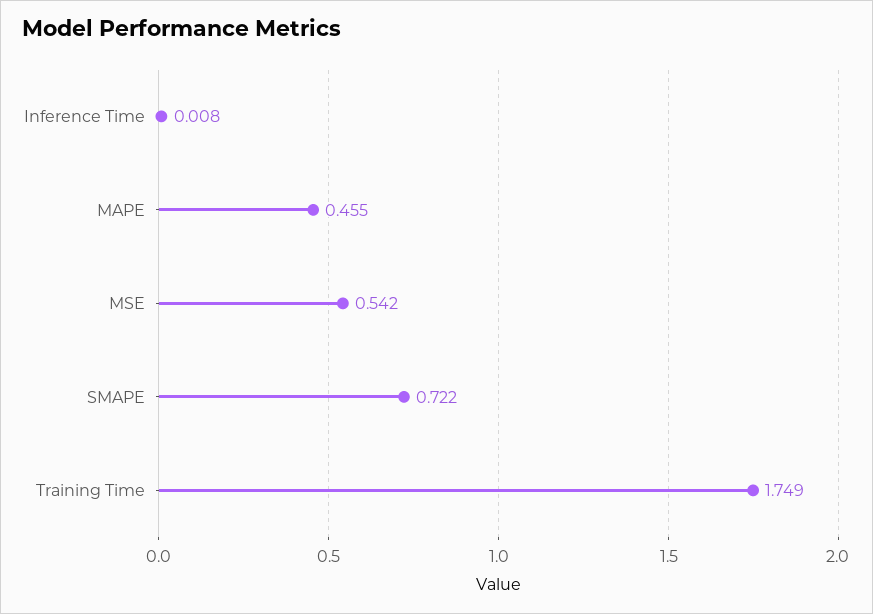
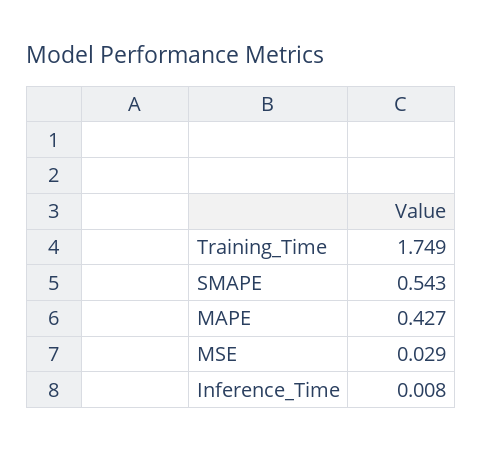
  {
    "Inference Time": 0.008,
-   "MAPE": 0.455,
+   "MAPE": 0.427,
-   "MSE": 0.542,
+   "MSE": 0.029,
-   "SMAPE": 0.722,
+   "SMAPE": 0.543,
    "Training Time": 1.749
  }

